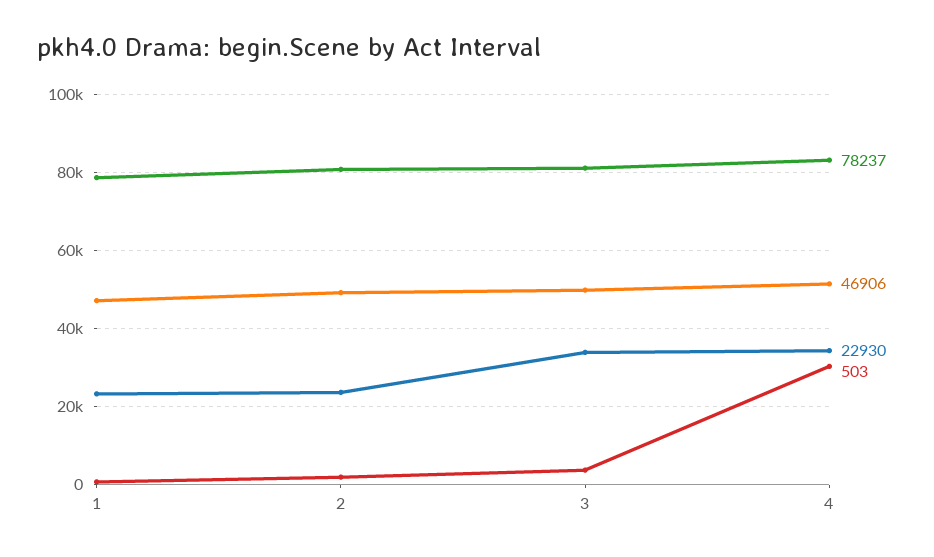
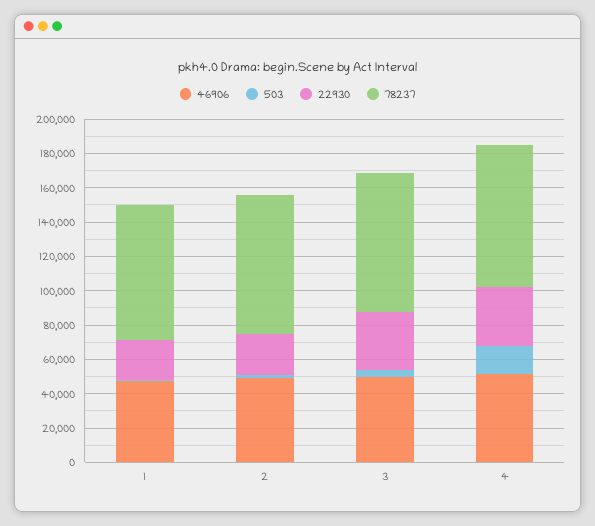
  {
    "78237": {
      "1": 78000,
      "2": 80000,
      "3": 82000,
      "4": 84000
    },
    "46906": {
      "1": 48000,
      "2": 50000,
      "3": 50000,
      "4": 52000
    },
    "22930": {
      "1": 24000,
      "2": 24000,
      "3": 34000,
      "4": 34000
    },
    "503": {
      "1": 0,
      "2": 2000,
      "3": 4000,
-     "4": 30000
+     "4": 15000
    }
  }

